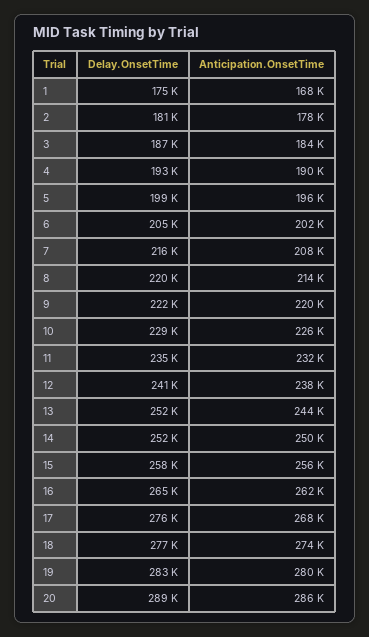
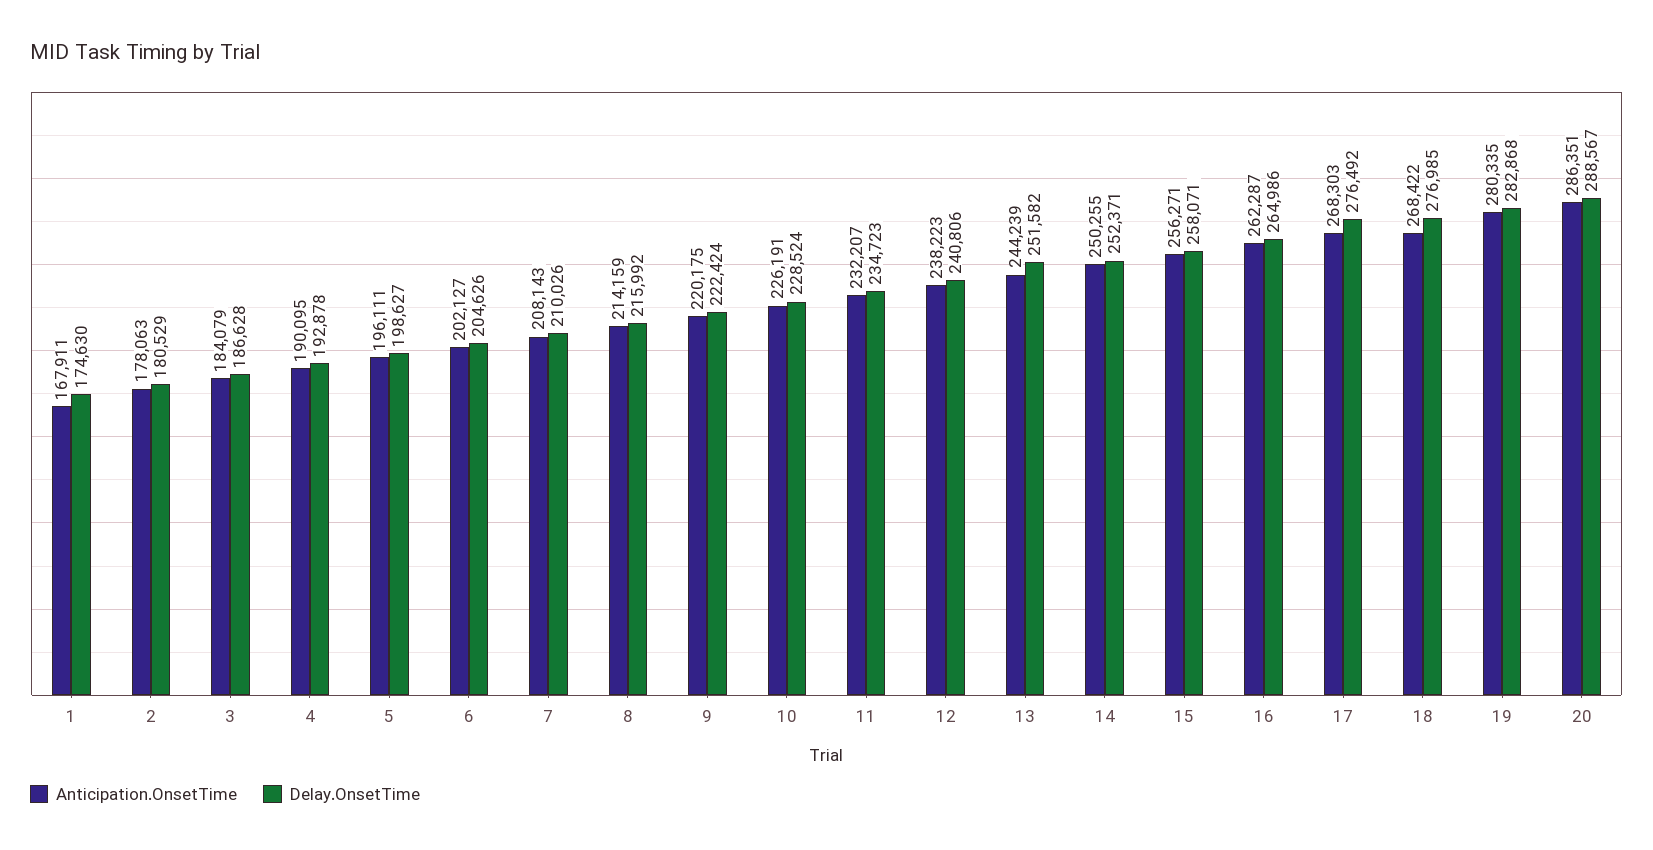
  {
    "Delay.OnsetTime": {
      "1": 174630,
      "2": 180529,
      "3": 186628,
      "4": 192878,
      "5": 198627,
      "6": 204626,
-     "7": 216000,
+     "7": 210026,
-     "8": 220000,
+     "8": 215992,
      "9": 222424,
      "10": 228524,
      "11": 234723,
      "12": 240806,
      "13": 251582,
      "14": 252371,
      "15": 258071,
      "16": 264986,
      "17": 276492,
      "18": 276985,
      "19": 282868,
      "20": 288567
    },
    "Anticipation.OnsetTime": {
      "1": 167911,
      "2": 178063,
      "3": 184079,
      "4": 190095,
      "5": 196111,
      "6": 202127,
      "7": 208143,
      "8": 214159,
      "9": 220175,
      "10": 226191,
      "11": 232207,
      "12": 238223,
      "13": 244239,
      "14": 250255,
      "15": 256271,
      "16": 262287,
      "17": 268303,
-     "18": 274000,
+     "18": 268422,
      "19": 280335,
      "20": 286351
    }
  }

